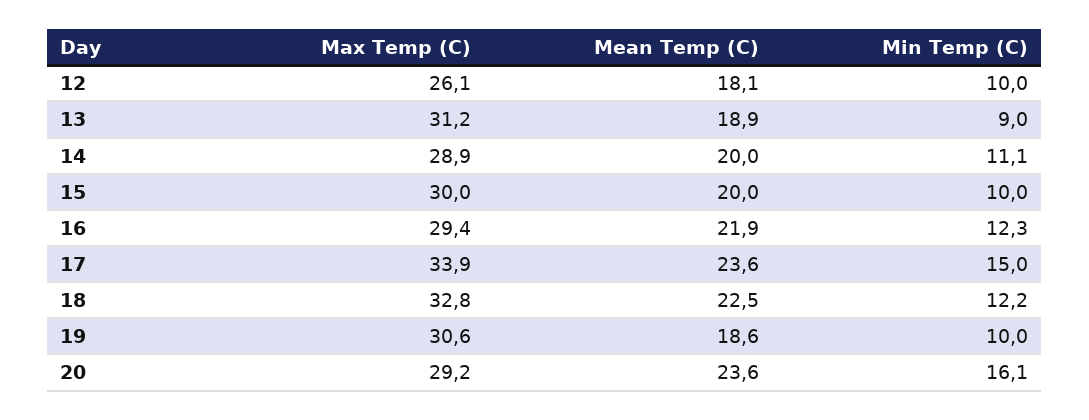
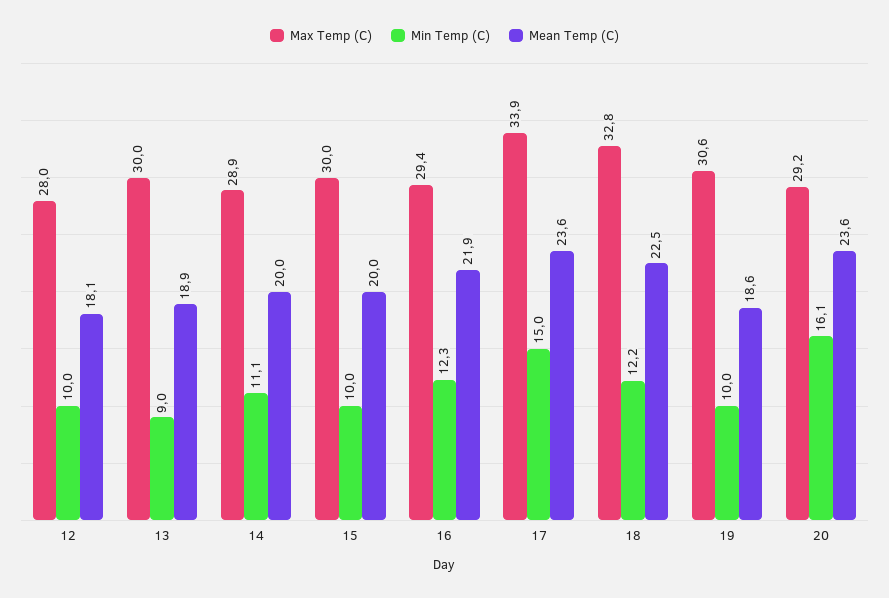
  {
    "Max Temp (C)": {
-     "12": 26.1,
+     "12": 28,
-     "13": 31.2,
+     "13": 30,
      "14": 28.9,
      "15": 30,
      "16": 29.4,
      "17": 33.9,
      "18": 32.8,
      "19": 30.6,
      "20": 29.2
    },
    "Mean Temp (C)": {
      "12": 18.1,
      "13": 18.9,
      "14": 20,
      "15": 20,
      "16": 21.9,
      "17": 23.6,
      "18": 22.5,
      "19": 18.6,
      "20": 23.6
    },
    "Min Temp (C)": {
      "12": 10,
      "13": 9,
      "14": 11.1,
      "15": 10,
      "16": 12.3,
      "17": 15,
      "18": 12.2,
      "19": 10,
      "20": 16.1
    }
  }

